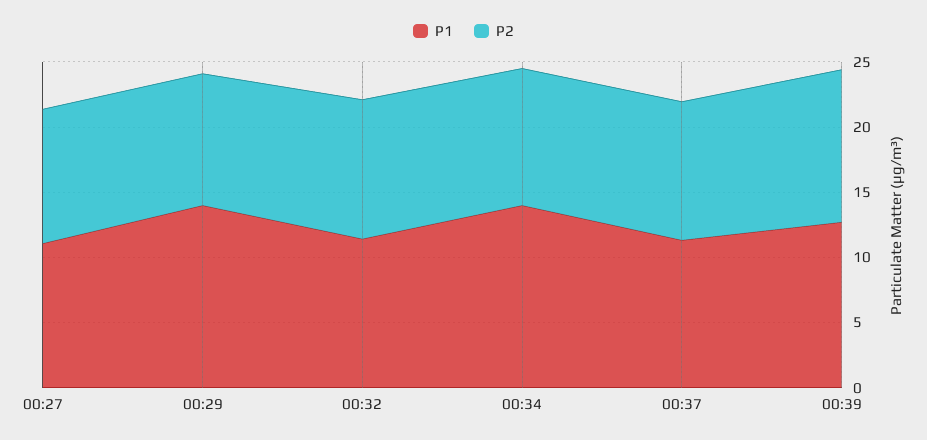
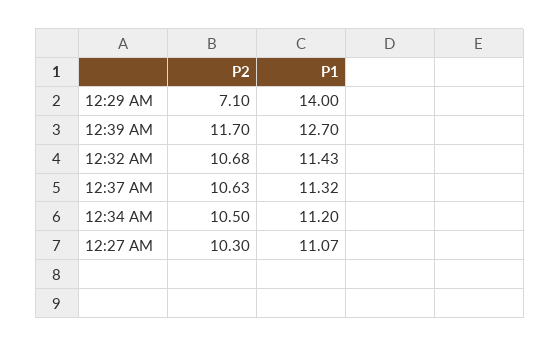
  {
    "P1": {
      "00:27": 11.07,
      "00:29": 14,
      "00:32": 11.43,
-     "00:34": 14,
+     "00:34": 11.2,
      "00:37": 11.32,
      "00:39": 12.7
    },
    "P2": {
      "00:27": 10.3,
-     "00:29": 10,
+     "00:29": 7.1,
      "00:32": 10.68,
      "00:34": 10.5,
      "00:37": 10.63,
      "00:39": 11.7
    }
  }

